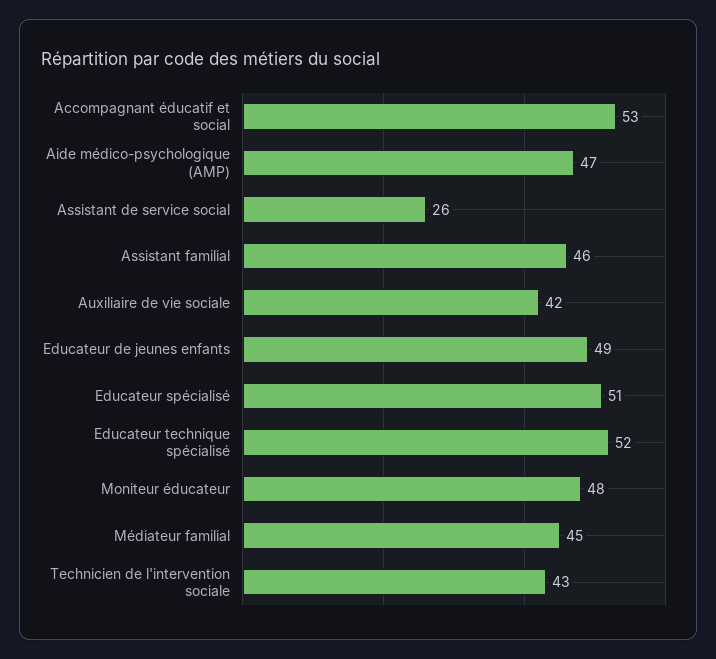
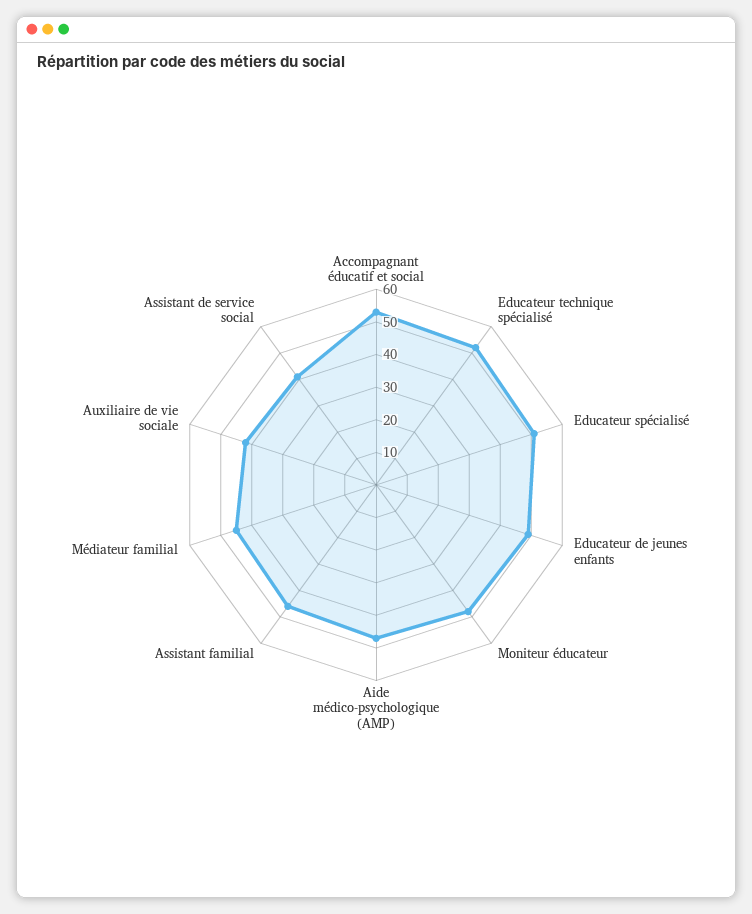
  {
    "Accompagnant éducatif et social": 53,
    "Aide médico-psychologique (AMP)": 47,
-   "Assistant de service social": 26,
+   "Assistant de service social": 40,
    "Assistant familial": 46,
    "Auxiliaire de vie sociale": 42,
    "Educateur de jeunes enfants": 49,
    "Educateur spécialisé": 51,
    "Educateur technique spécialisé": 52,
    "Moniteur éducateur": 48,
-   "Médiateur familial": 45,
+   "Médiateur familial": 45
-   "Technicien de l'intervention sociale": 43
  }

